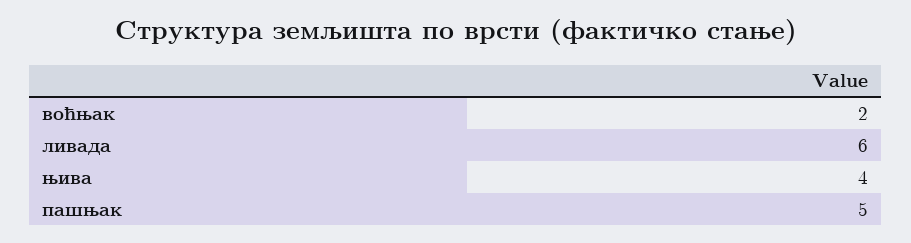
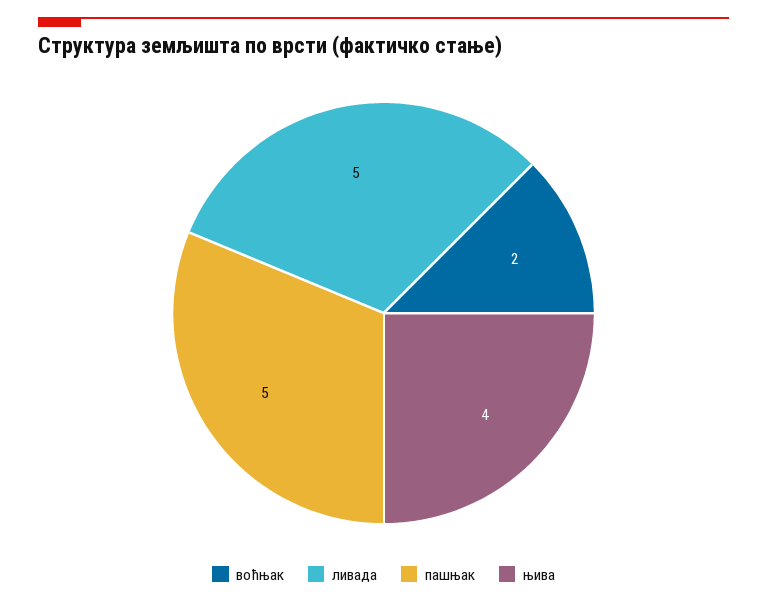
  {
    "воћњак": 2,
-   "ливада": 6,
+   "ливада": 5,
    "њива": 4,
    "пашњак": 5
  }

